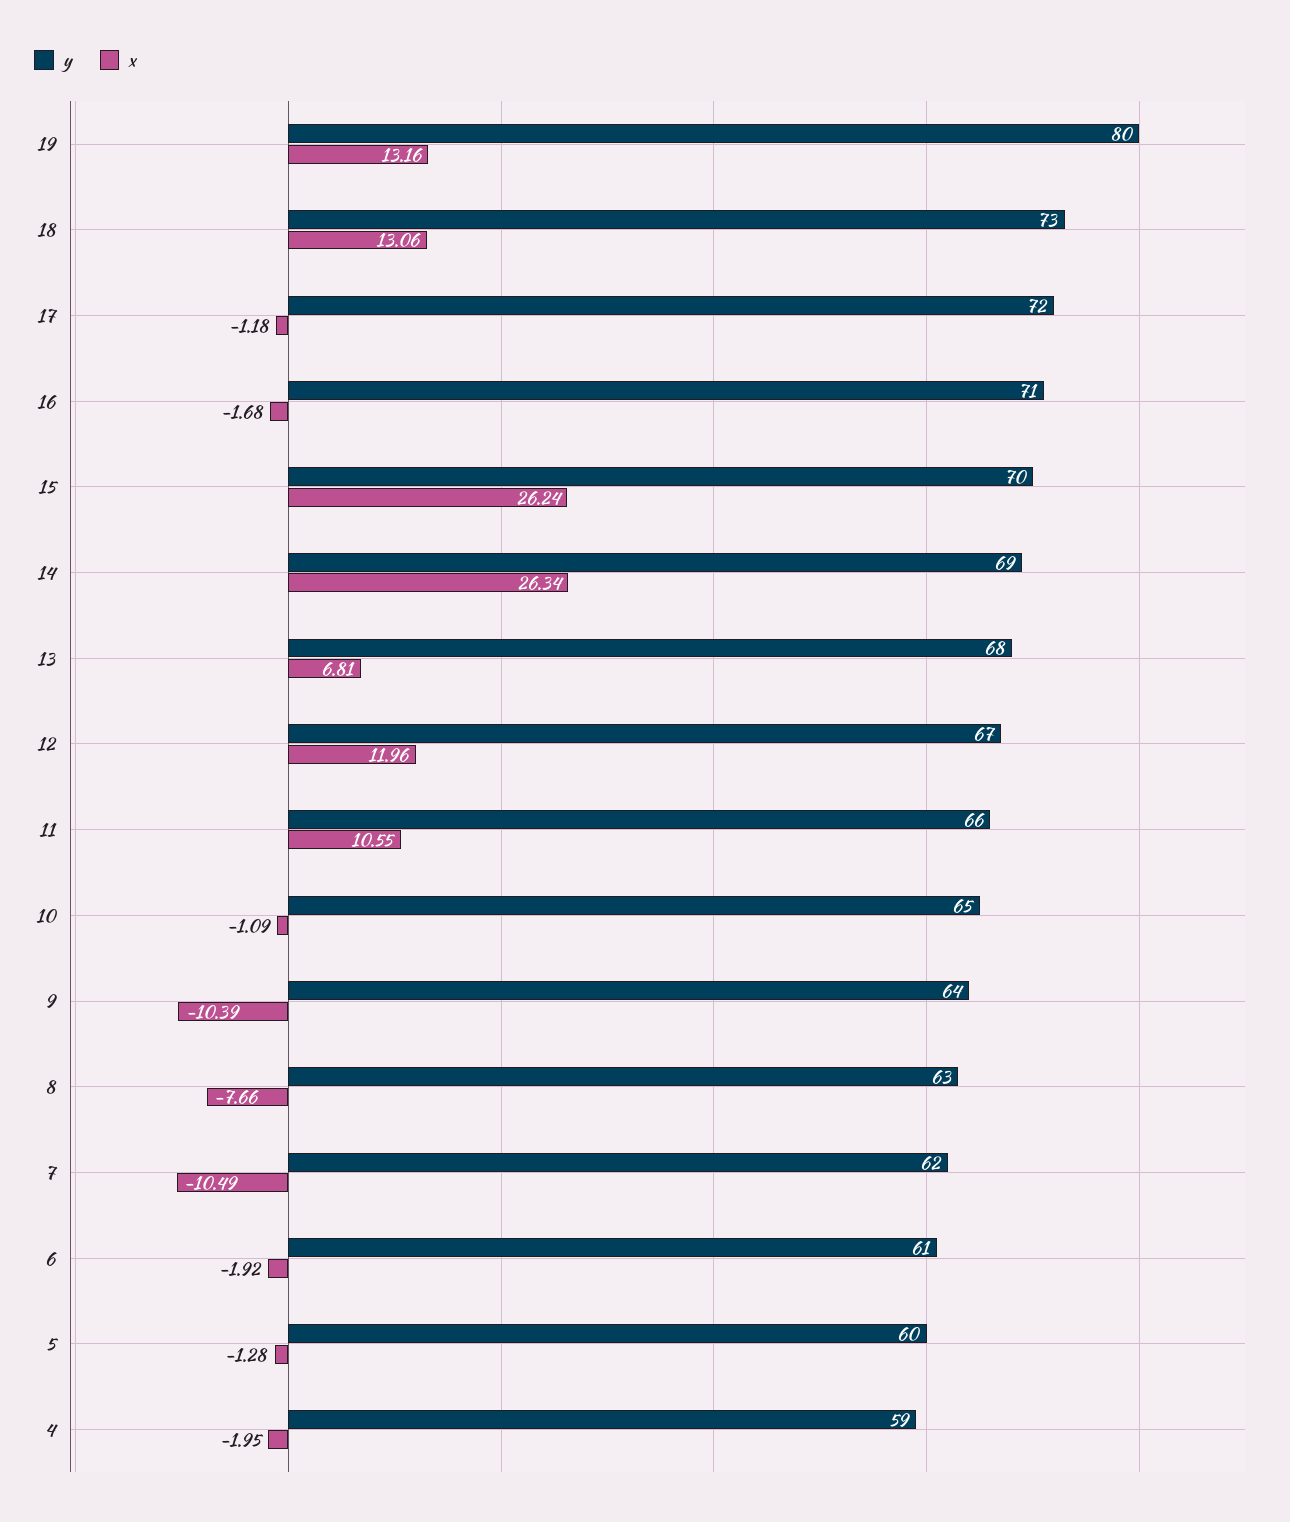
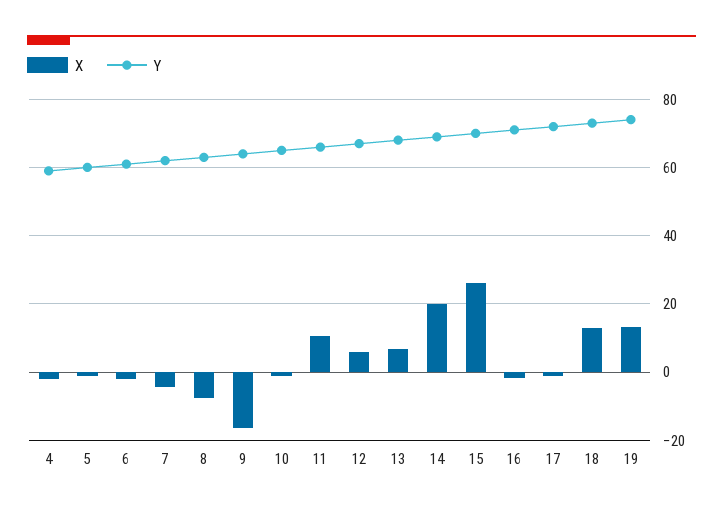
  {
    "y": {
-     "19": 80,
+     "19": 74,
      "18": 73,
      "17": 72,
      "16": 71,
      "15": 70,
      "14": 69,
      "13": 68,
      "12": 67,
      "11": 66,
      "10": 65,
      "9": 64,
      "8": 63,
      "7": 62,
      "6": 61,
      "5": 60,
      "4": 59
    },
    "x": {
      "19": 13.16,
      "18": 13.06,
      "17": -1.18,
      "16": -1.68,
      "15": 26.24,
-     "14": 26.34,
+     "14": 20,
      "13": 6.81,
-     "12": 11.96,
+     "12": 6,
      "11": 10.55,
      "10": -1.09,
-     "9": -10.39,
+     "9": -16,
      "8": -7.66,
-     "7": -10.49,
+     "7": -4,
      "6": -1.92,
      "5": -1.28,
      "4": -1.95
    }
  }

